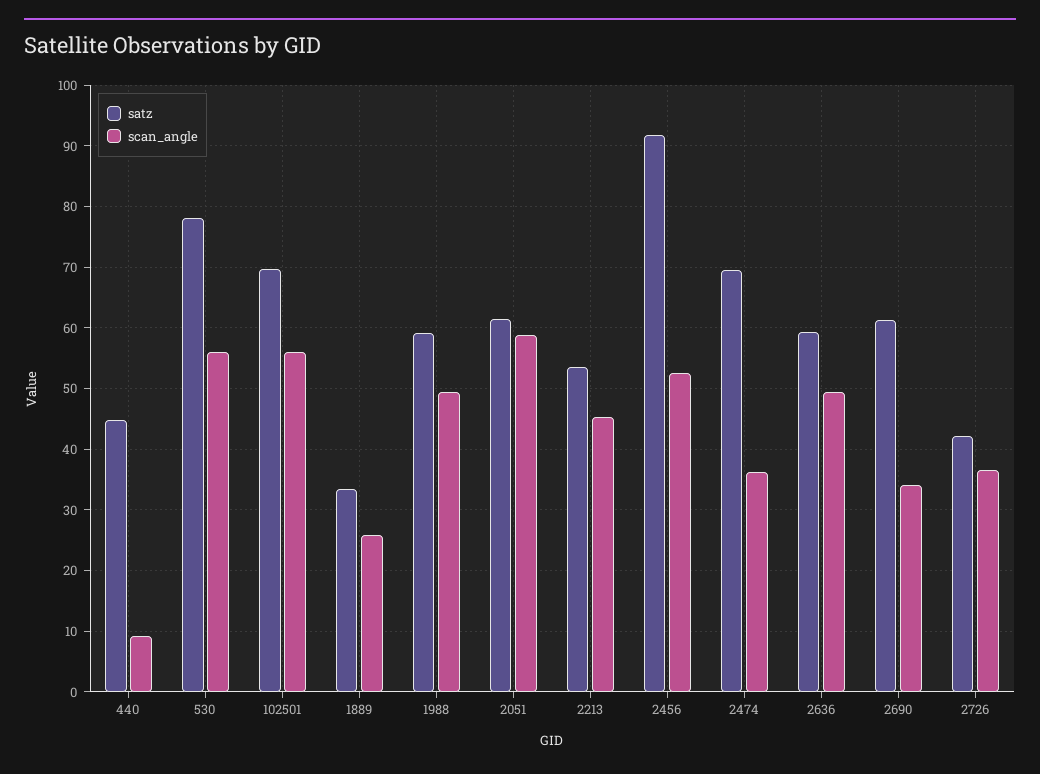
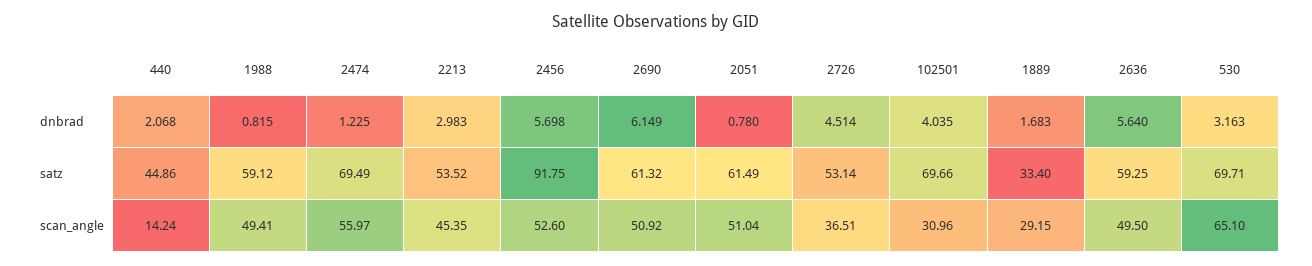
  {
    "satz": {
      "440": 44.86,
-     "530": 78,
+     "530": 69.71,
      "102501": 69.66,
      "1889": 33.4,
      "1988": 59.12,
      "2051": 61.49,
      "2213": 53.52,
      "2456": 91.75,
      "2474": 69.49,
      "2636": 59.25,
      "2690": 61.32,
-     "2726": 42
+     "2726": 53.14
    },
    "scan_angle": {
-     "440": 9,
+     "440": 14.24,
-     "530": 56,
+     "530": 65.1,
-     "102501": 56,
+     "102501": 30.96,
-     "1889": 26,
+     "1889": 29.15,
      "1988": 49.41,
-     "2051": 59,
+     "2051": 51.04,
      "2213": 45.35,
      "2456": 52.6,
-     "2474": 36,
+     "2474": 55.97,
      "2636": 49.5,
-     "2690": 34,
+     "2690": 50.92,
      "2726": 36.51
-   }
+   },
+   "dnbrad": {
+     "440": 2.068,
+     "1988": 0.815,
+     "2474": 1.225,
+     "2213": 2.983,
+     "2456": 5.698,
+     "2690": 6.149,
+     "2051": 0.78,
+     "2726": 4.514,
+     "102501": 4.035,
+     "1889": 1.683,
+     "2636": 5.64,
+     "530": 3.163
+   }
  }

